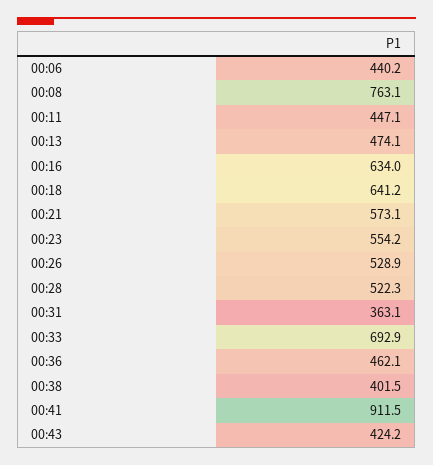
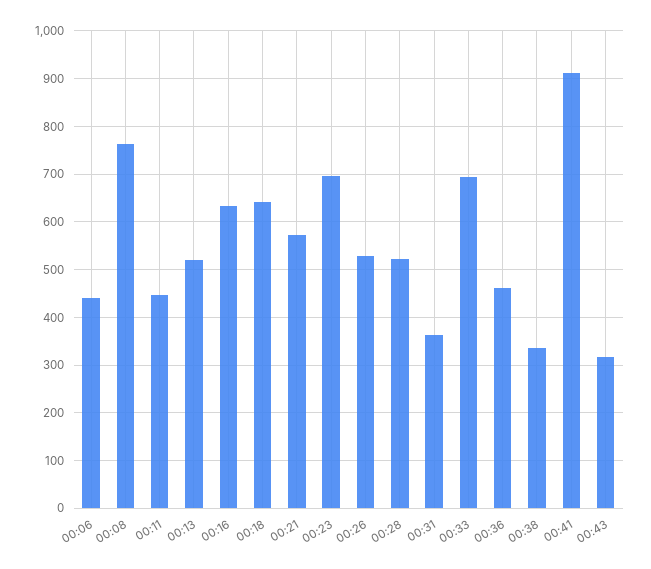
  {
    "00:06": 440.2,
    "00:08": 763.1,
    "00:11": 447.1,
-   "00:13": 474.1,
+   "00:13": 520,
    "00:16": 634,
    "00:18": 641.2,
    "00:21": 573.1,
-   "00:23": 554.2,
+   "00:23": 700,
    "00:26": 528.9,
    "00:28": 522.3,
    "00:31": 363.1,
    "00:33": 692.9,
    "00:36": 462.1,
-   "00:38": 401.5,
+   "00:38": 340,
    "00:41": 911.5,
-   "00:43": 424.2
+   "00:43": 320
  }

